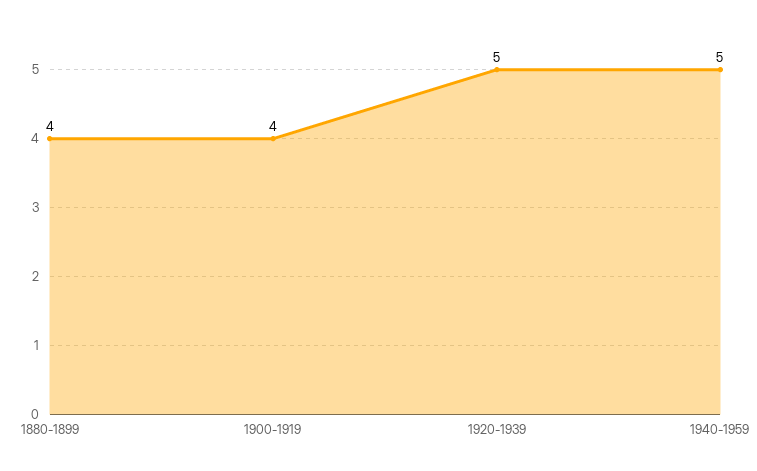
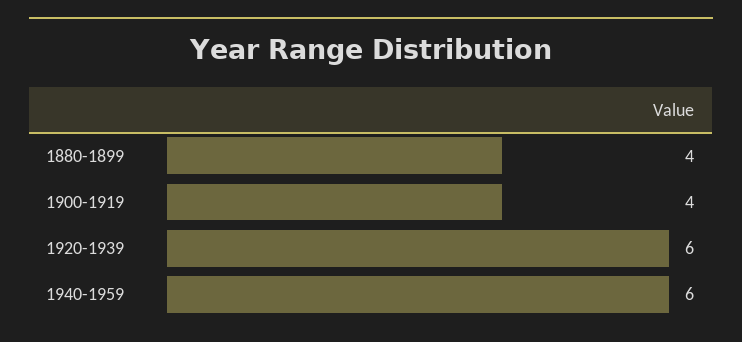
  {
    "1880-1899": 4,
    "1900-1919": 4,
-   "1920-1939": 5,
+   "1920-1939": 6,
-   "1940-1959": 5
+   "1940-1959": 6
  }

